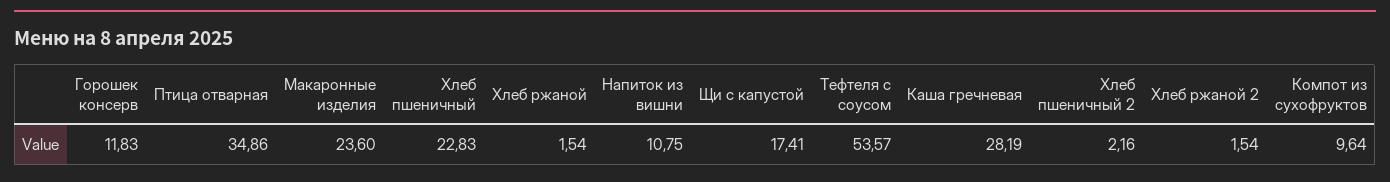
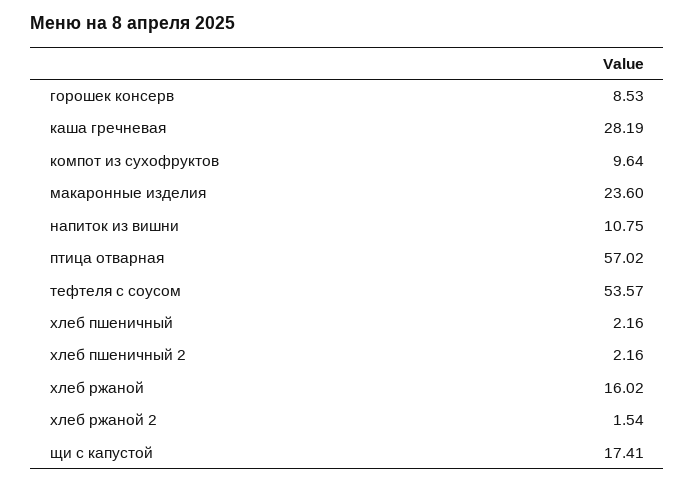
  {
-   "Горошек консерв": 11.83,
+   "Горошек консерв": 8.53,
-   "Птица отварная": 34.86,
+   "Птица отварная": 57.02,
    "Макаронные изделия": 23.6,
-   "Хлеб пшеничный": 22.83,
+   "Хлеб пшеничный": 2.16,
-   "Хлеб ржаной": 1.54,
+   "Хлеб ржаной": 16.02,
    "Напиток из вишни": 10.75,
    "Щи с капустой": 17.41,
    "Тефтеля с соусом": 53.57,
    "Каша гречневая": 28.19,
    "Хлеб пшеничный 2": 2.16,
    "Хлеб ржаной 2": 1.54,
    "Компот из сухофруктов": 9.64
  }

